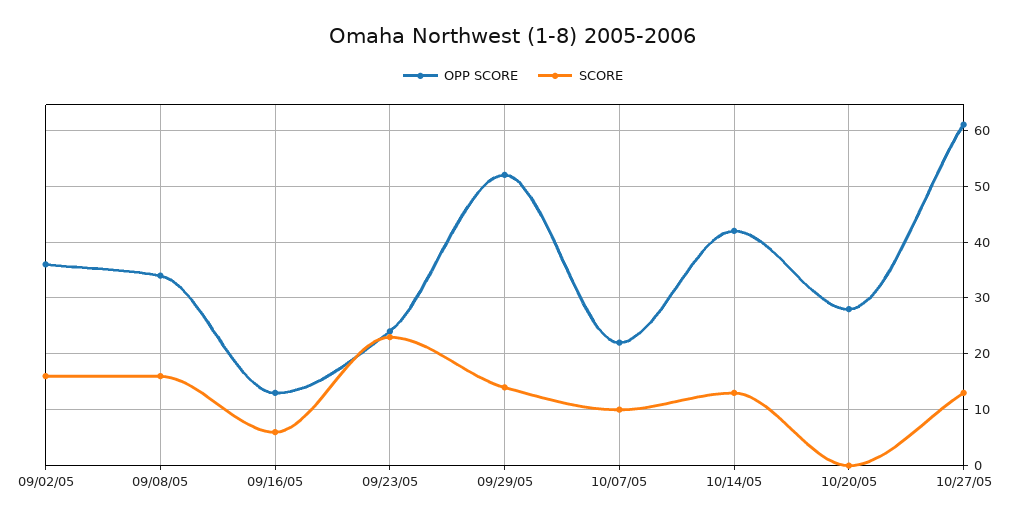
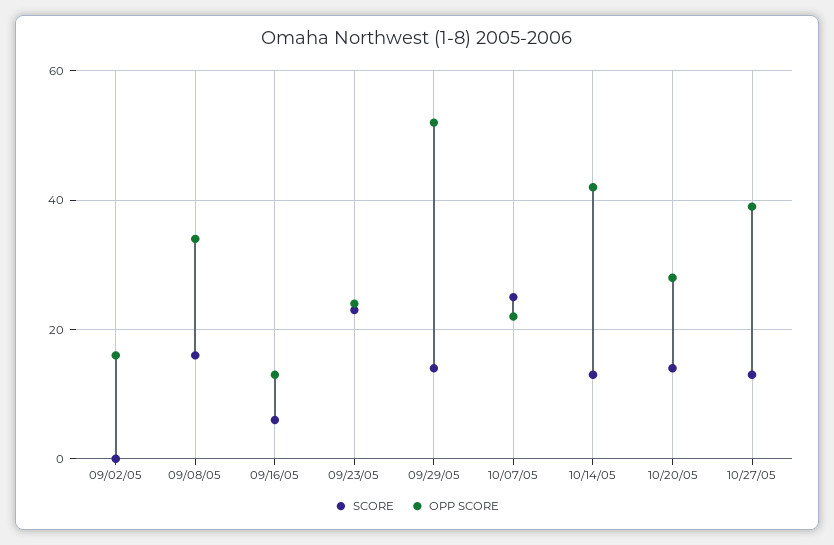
  {
    "OPP SCORE": {
-     "09/02/05": 35,
+     "09/02/05": 15,
      "09/08/05": 35,
      "09/16/05": 15,
      "09/23/05": 25,
      "09/29/05": 50,
      "10/07/05": 20,
      "10/14/05": 40,
      "10/20/05": 30,
-     "10/27/05": 60
+     "10/27/05": 40
    },
    "SCORE": {
-     "09/02/05": 15,
+     "09/02/05": 0,
      "09/08/05": 15,
      "09/16/05": 5,
      "09/23/05": 25,
      "09/29/05": 15,
-     "10/07/05": 10,
+     "10/07/05": 25,
      "10/14/05": 15,
-     "10/20/05": 0,
+     "10/20/05": 15,
      "10/27/05": 15
    }
  }

